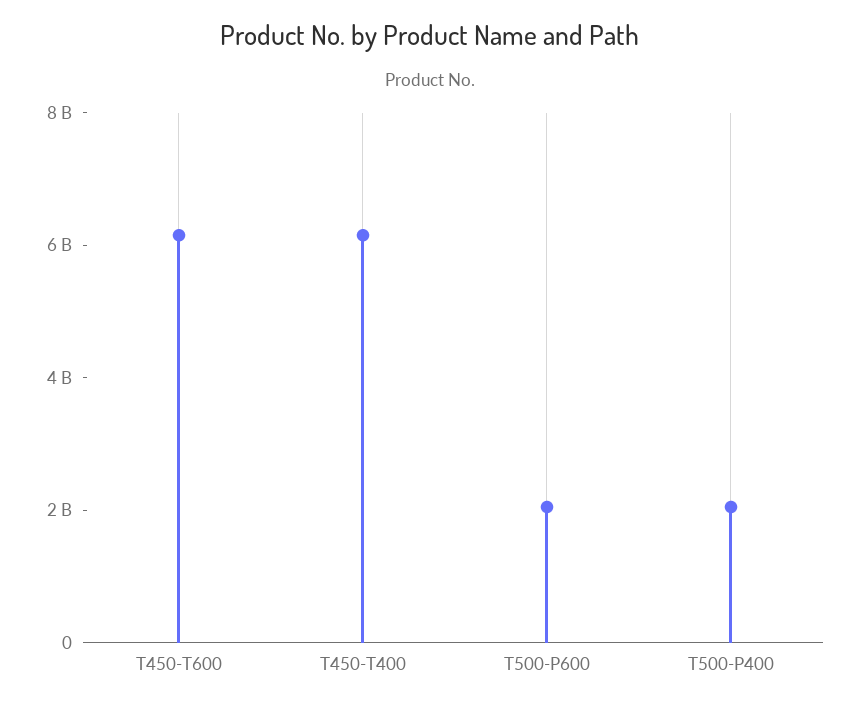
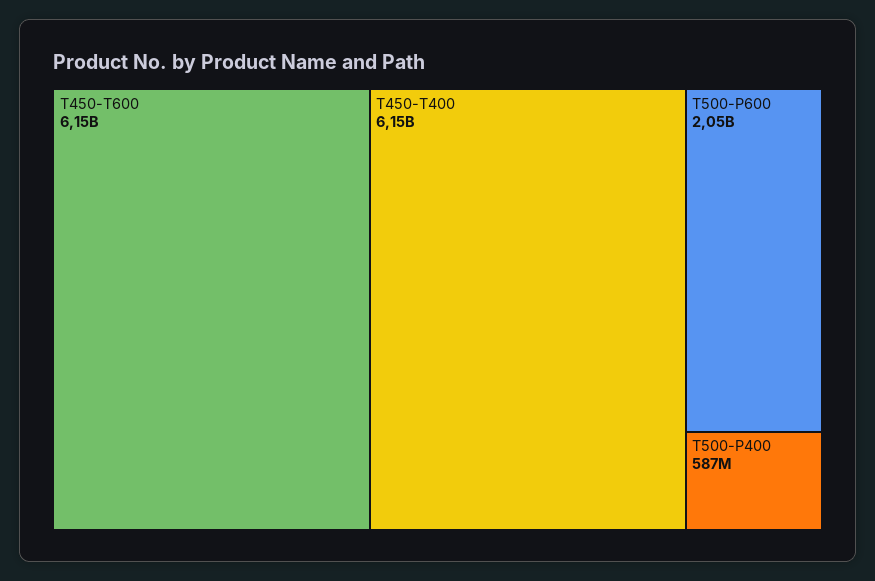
  {
    "T450-T600": 6150000000,
    "T450-T400": 6150000000,
    "T500-P600": 2050000000,
-   "T500-P400": 2000000000
+   "T500-P400": 587000000
  }

